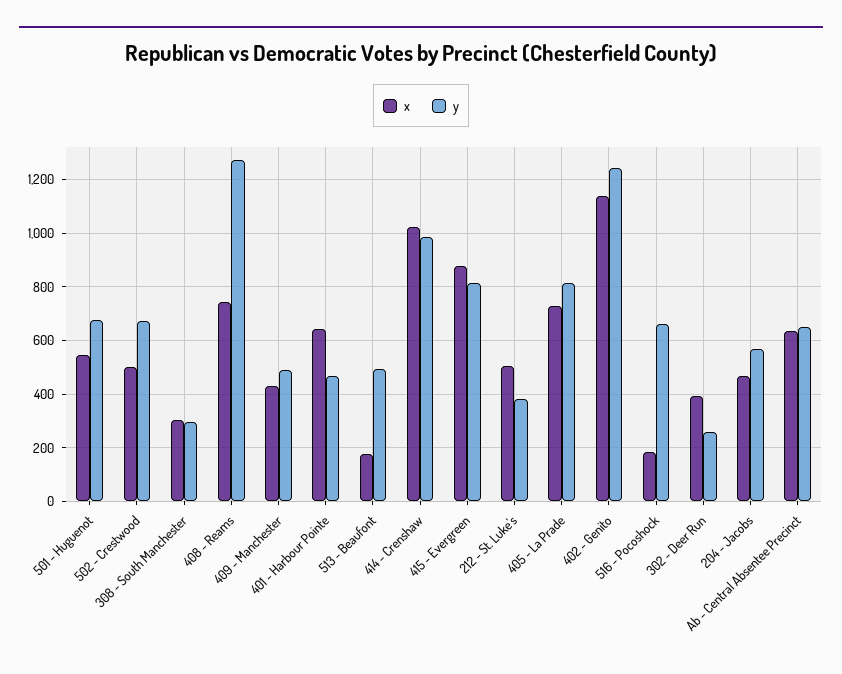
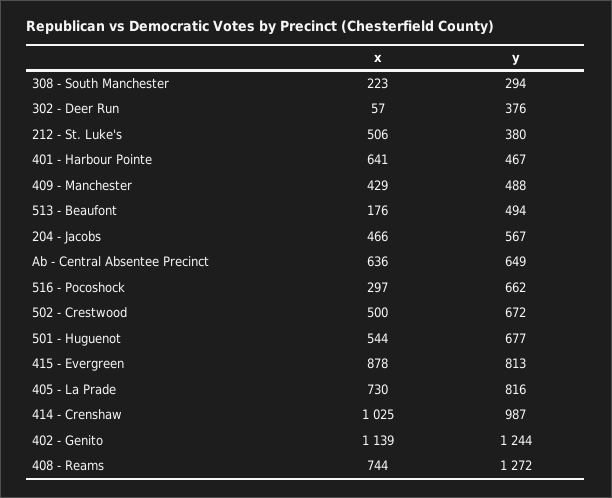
  {
    "x": {
      "501 - Huguenot": 544,
      "502 - Crestwood": 500,
-     "308 - South Manchester": 300,
+     "308 - South Manchester": 223,
      "408 - Reams": 744,
      "409 - Manchester": 429,
      "401 - Harbour Pointe": 641,
      "513 - Beaufont": 176,
      "414 - Crenshaw": 1025,
      "415 - Evergreen": 878,
      "212 - St. Luke's": 506,
      "405 - La Prade": 730,
      "402 - Genito": 1139,
-     "516 - Pocoshock": 175,
+     "516 - Pocoshock": 297,
-     "302 - Deer Run": 400,
+     "302 - Deer Run": 57,
      "204 - Jacobs": 466,
      "Ab - Central Absentee Precinct": 636
    },
    "y": {
      "501 - Huguenot": 677,
      "502 - Crestwood": 672,
      "308 - South Manchester": 294,
      "408 - Reams": 1272,
      "409 - Manchester": 488,
      "401 - Harbour Pointe": 467,
      "513 - Beaufont": 494,
      "414 - Crenshaw": 987,
      "415 - Evergreen": 813,
      "212 - St. Luke's": 380,
      "405 - La Prade": 816,
      "402 - Genito": 1244,
      "516 - Pocoshock": 662,
-     "302 - Deer Run": 250,
+     "302 - Deer Run": 376,
      "204 - Jacobs": 567,
      "Ab - Central Absentee Precinct": 649
    }
  }

